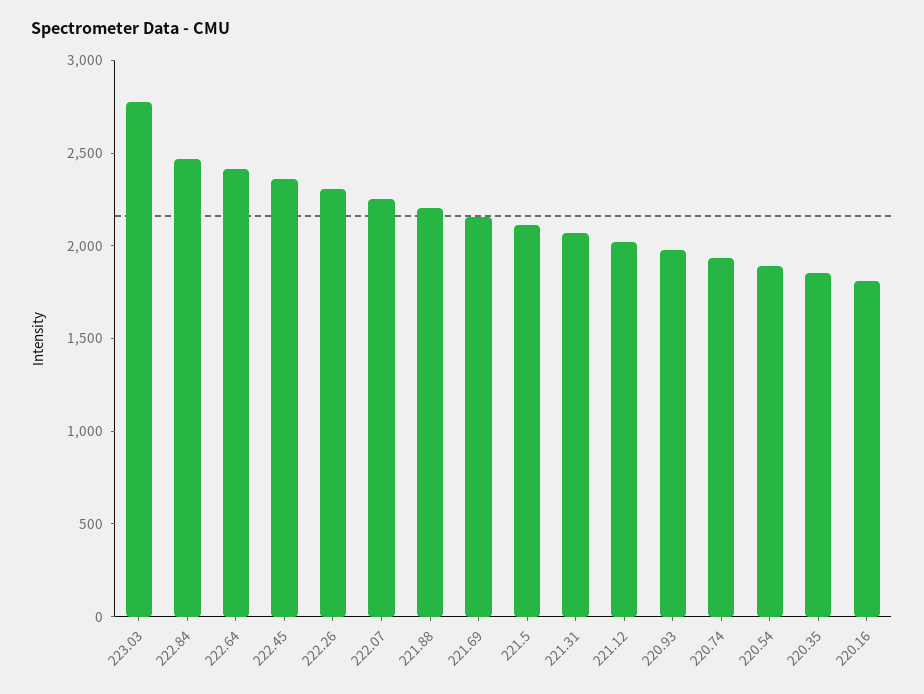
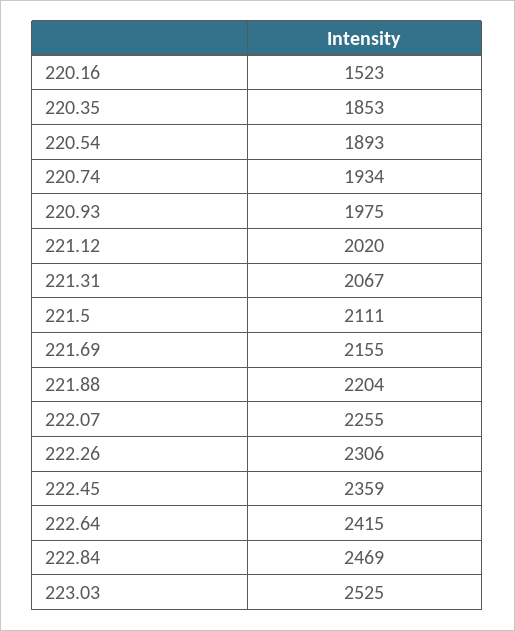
  {
-   "223.03": 2800,
+   "223.03": 2525,
    "222.84": 2469,
    "222.64": 2415,
    "222.45": 2359,
    "222.26": 2306,
    "222.07": 2255,
    "221.88": 2204,
    "221.69": 2155,
    "221.5": 2111,
    "221.31": 2067,
    "221.12": 2020,
    "220.93": 1975,
    "220.74": 1934,
    "220.54": 1893,
    "220.35": 1853,
-   "220.16": 1800
+   "220.16": 1523
  }

